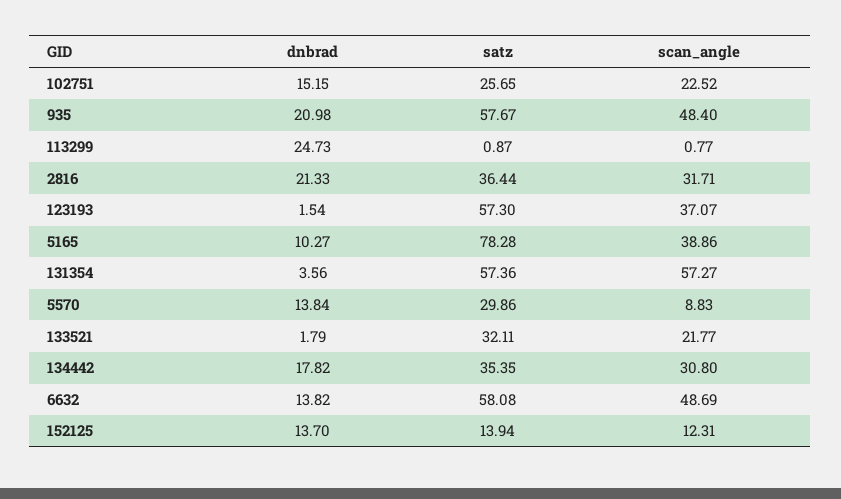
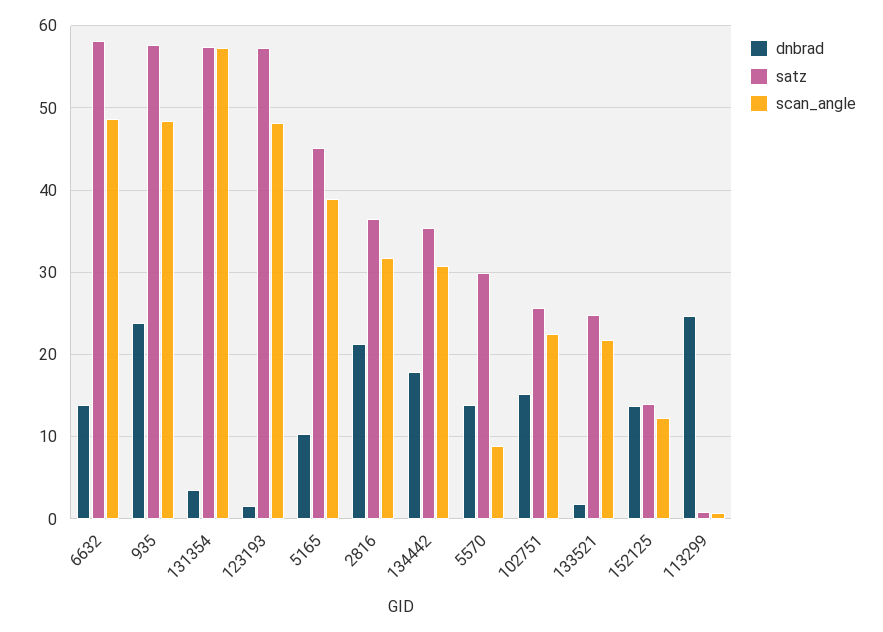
  {
    "dnbrad": {
      "102751": 15.15,
-     "935": 20.98,
+     "935": 24,
      "113299": 24.73,
      "2816": 21.33,
      "123193": 1.54,
      "5165": 10.27,
      "131354": 3.56,
      "5570": 13.84,
      "133521": 1.79,
      "134442": 17.82,
      "6632": 13.82,
      "152125": 13.7
    },
    "satz": {
      "102751": 25.65,
      "935": 57.67,
      "113299": 0.87,
      "2816": 36.44,
      "123193": 57.3,
-     "5165": 78.28,
+     "5165": 45,
      "131354": 57.36,
      "5570": 29.86,
-     "133521": 32.11,
+     "133521": 25,
      "134442": 35.35,
      "6632": 58.08,
      "152125": 13.94
    },
    "scan_angle": {
      "102751": 22.52,
      "935": 48.4,
      "113299": 0.77,
      "2816": 31.71,
-     "123193": 37.07,
+     "123193": 48,
      "5165": 38.86,
      "131354": 57.27,
      "5570": 8.83,
      "133521": 21.77,
      "134442": 30.8,
      "6632": 48.69,
      "152125": 12.31
    }
  }

